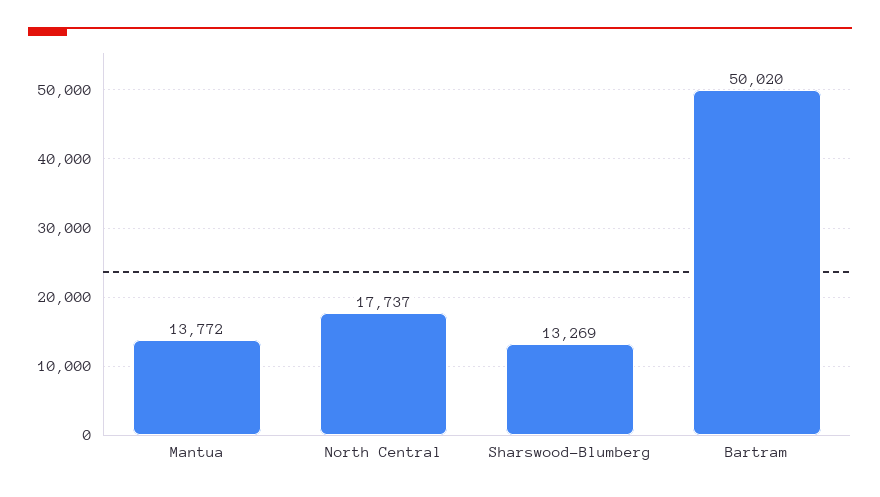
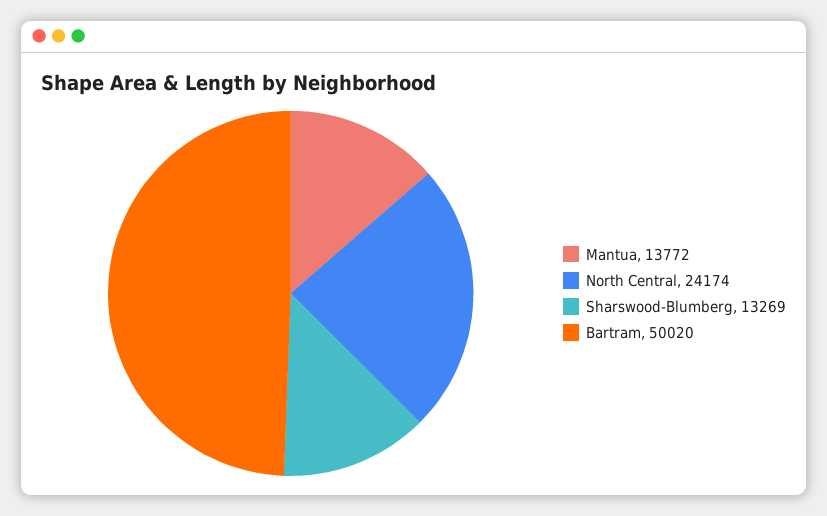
  {
    "Mantua": 13772,
-   "North Central": 17737,
+   "North Central": 24174,
    "Sharswood-Blumberg": 13269,
    "Bartram": 50020
  }

